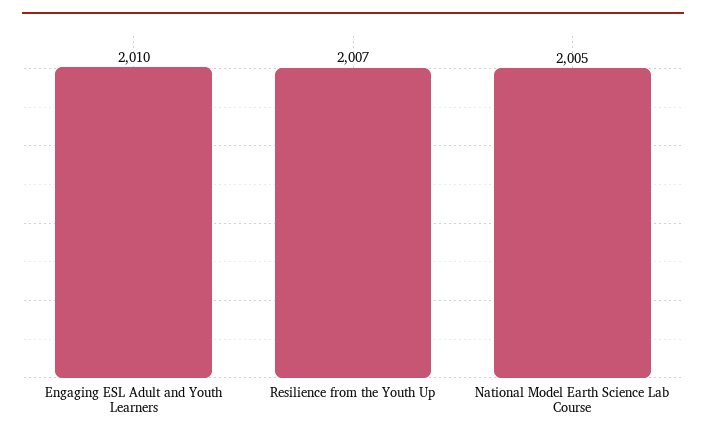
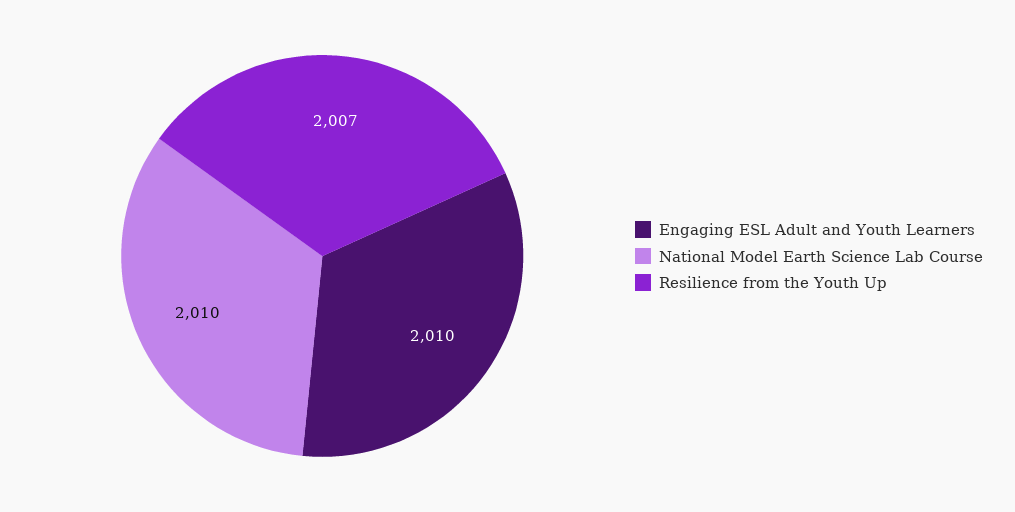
  {
    "Engaging ESL Adult and Youth Learners": 2010,
    "Resilience from the Youth Up": 2007,
-   "National Model Earth Science Lab Course": 2005
+   "National Model Earth Science Lab Course": 2010
  }

